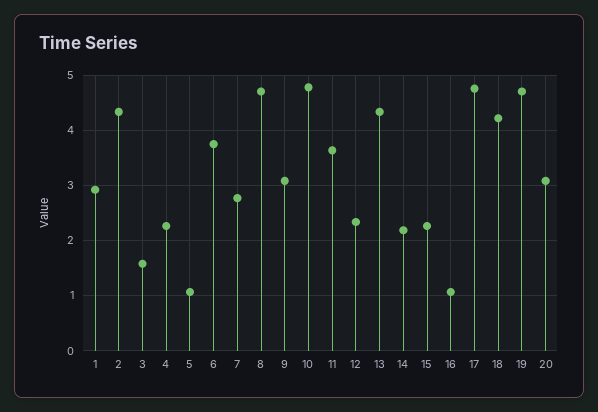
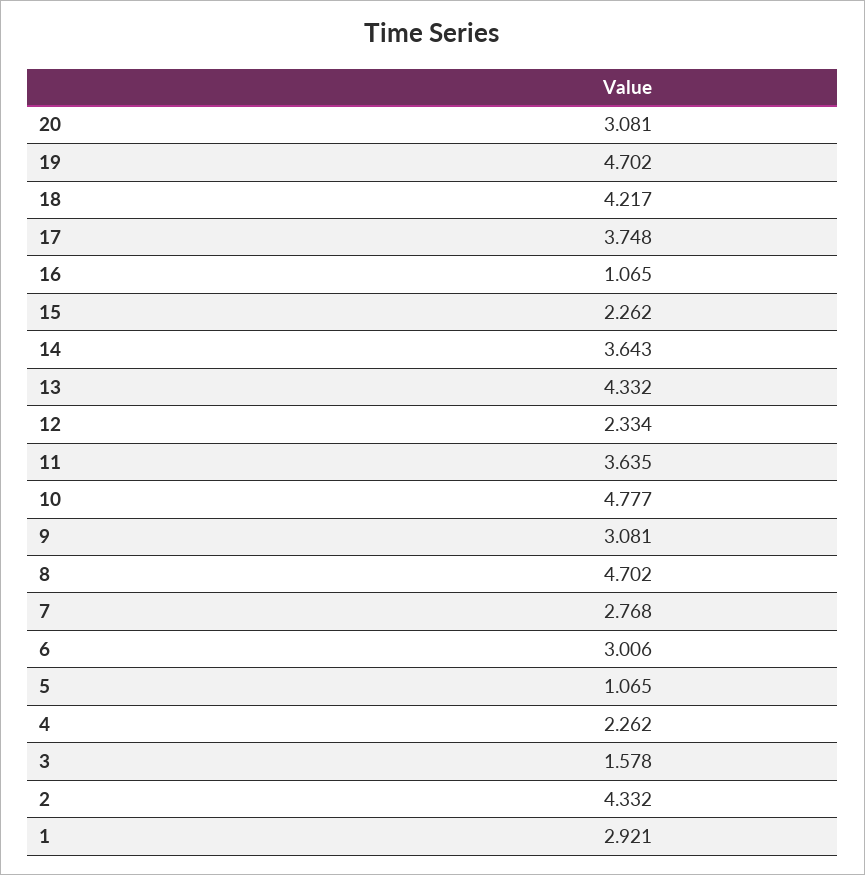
  {
    "1": 2.921,
    "2": 4.332,
    "3": 1.578,
    "4": 2.262,
    "5": 1.065,
-   "6": 3.8,
+   "6": 3.006,
    "7": 2.768,
    "8": 4.702,
    "9": 3.081,
    "10": 4.777,
    "11": 3.635,
    "12": 2.334,
    "13": 4.332,
-   "14": 2.2,
+   "14": 3.643,
    "15": 2.262,
    "16": 1.065,
-   "17": 4.8,
+   "17": 3.748,
    "18": 4.217,
    "19": 4.702,
    "20": 3.081
  }

